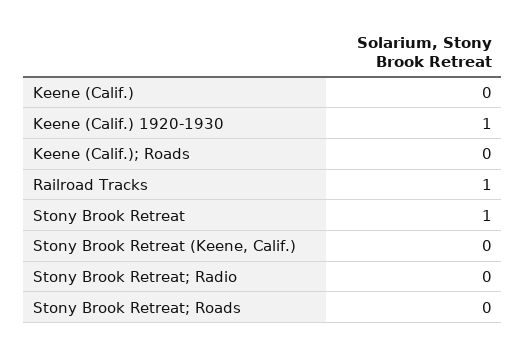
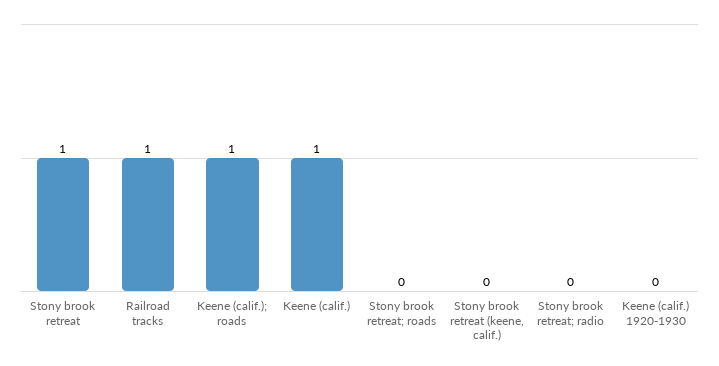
  {
-   "Keene (Calif.)": 0,
+   "Keene (Calif.)": 1,
-   "Keene (Calif.) 1920-1930": 1,
+   "Keene (Calif.) 1920-1930": 0,
-   "Keene (Calif.); Roads": 0,
+   "Keene (Calif.); Roads": 1,
    "Railroad Tracks": 1,
    "Stony Brook Retreat": 1,
    "Stony Brook Retreat (Keene, Calif.)": 0,
    "Stony Brook Retreat; Radio": 0,
    "Stony Brook Retreat; Roads": 0
  }

